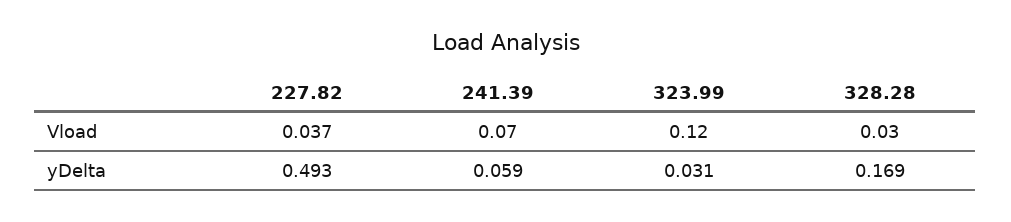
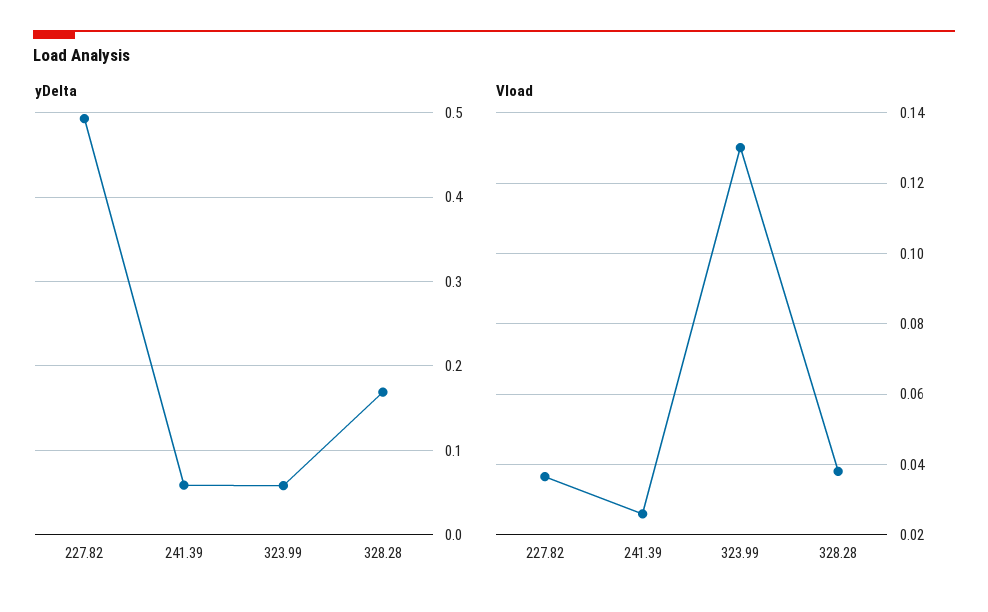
  {
    "Vload": {
      "227.82": 0.037,
-     "241.39": 0.07,
+     "241.39": 0.026,
-     "323.99": 0.12,
+     "323.99": 0.13,
-     "328.28": 0.03
+     "328.28": 0.038
    },
    "yDelta": {
      "227.82": 0.493,
      "241.39": 0.059,
-     "323.99": 0.031,
+     "323.99": 0.06,
      "328.28": 0.169
    }
  }

